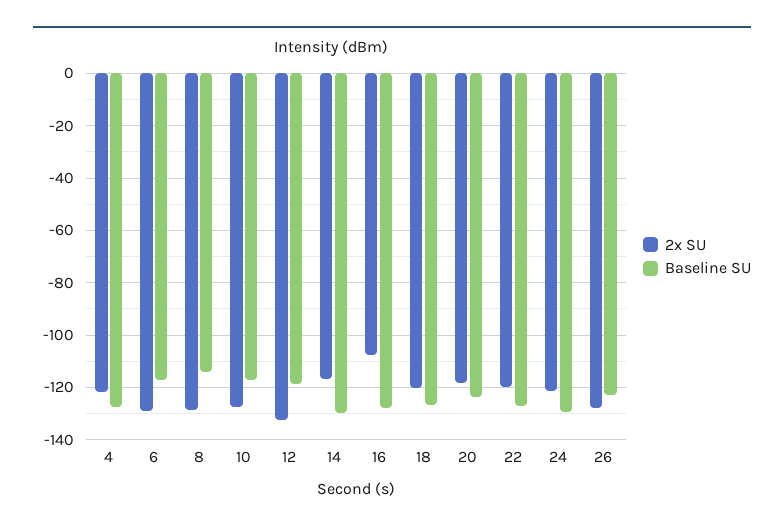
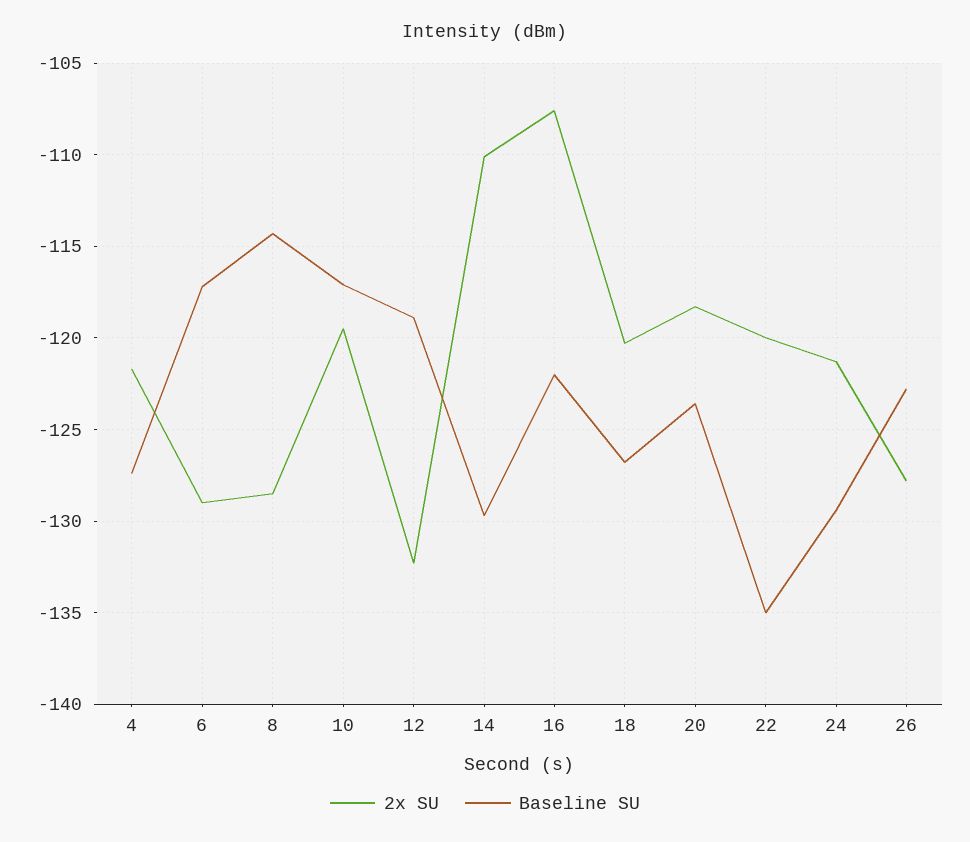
  {
    "2x SU": {
      "4": -121.5,
      "6": -129,
      "8": -128.5,
-     "10": -127.5,
+     "10": -119.5,
      "12": -132.5,
-     "14": -117.5,
+     "14": -110,
      "16": -107.5,
      "18": -120.5,
      "20": -118.5,
      "22": -120,
      "24": -121.5,
      "26": -128
    },
    "Baseline SU": {
      "4": -127.5,
      "6": -117,
      "8": -114.5,
      "10": -117,
      "12": -119,
      "14": -129.5,
-     "16": -127.5,
+     "16": -122,
      "18": -127,
      "20": -123.5,
-     "22": -127.5,
+     "22": -135,
      "24": -129.5,
      "26": -123
    }
  }

